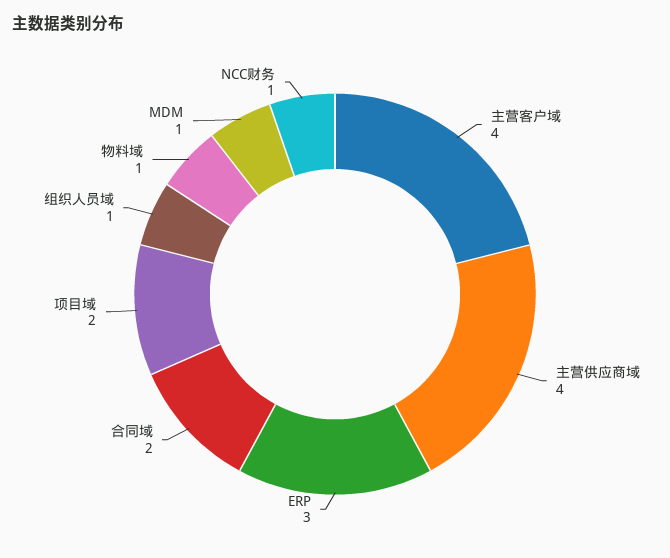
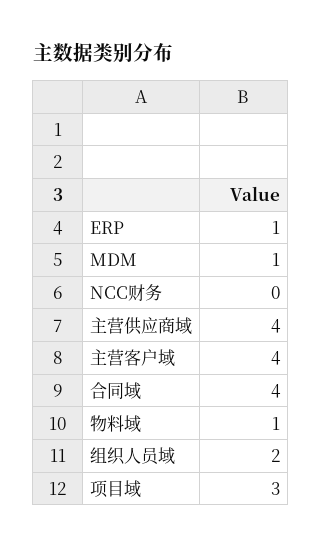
  {
    "主营客户域": 4,
    "主营供应商域": 4,
-   "ERP": 3,
+   "ERP": 1,
-   "合同域": 2,
+   "合同域": 4,
-   "项目域": 2,
+   "项目域": 3,
-   "组织人员域": 1,
+   "组织人员域": 2,
    "物料域": 1,
    "MDM": 1,
-   "NCC财务": 1
+   "NCC财务": 0
  }

